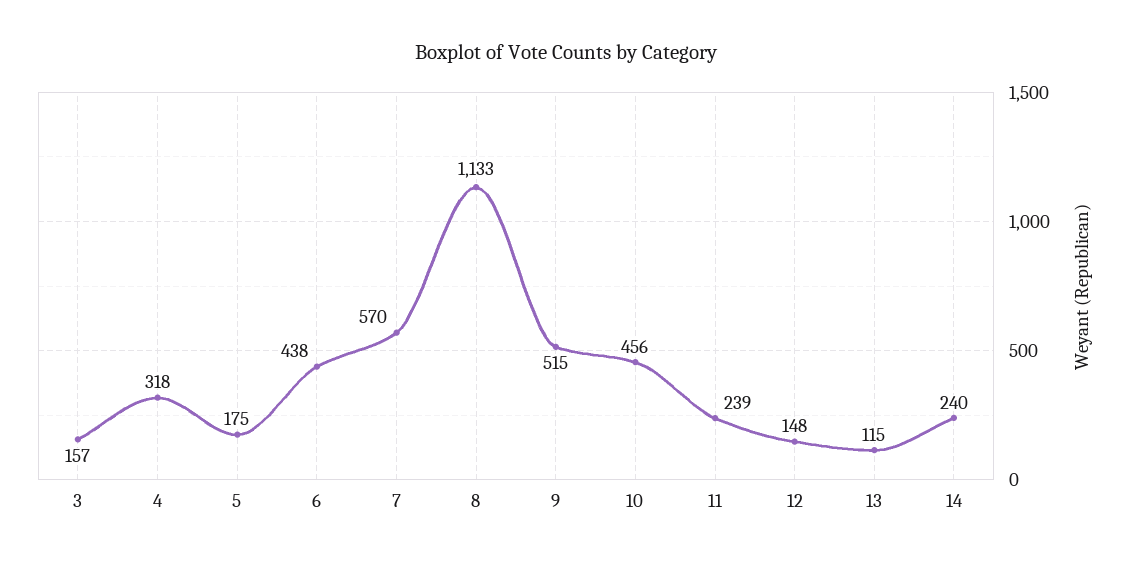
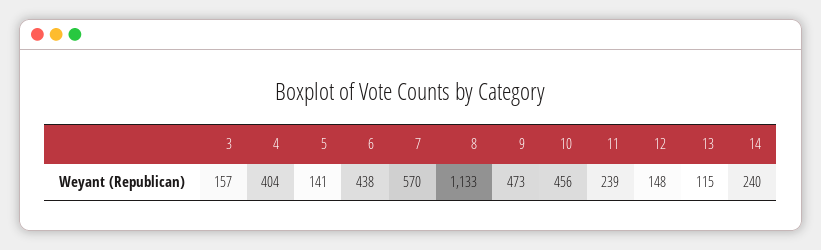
  {
    "3": 157,
-   "4": 318,
+   "4": 404,
-   "5": 175,
+   "5": 141,
    "6": 438,
    "7": 570,
    "8": 1133,
-   "9": 515,
+   "9": 473,
    "10": 456,
    "11": 239,
    "12": 148,
    "13": 115,
    "14": 240
  }

